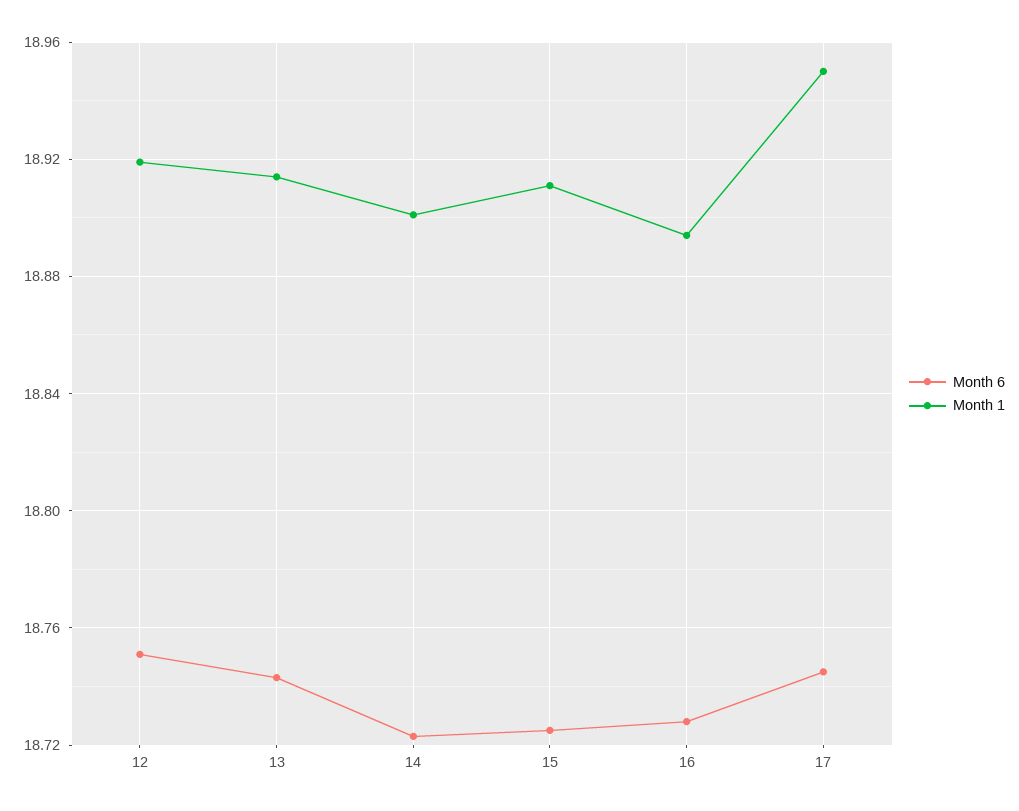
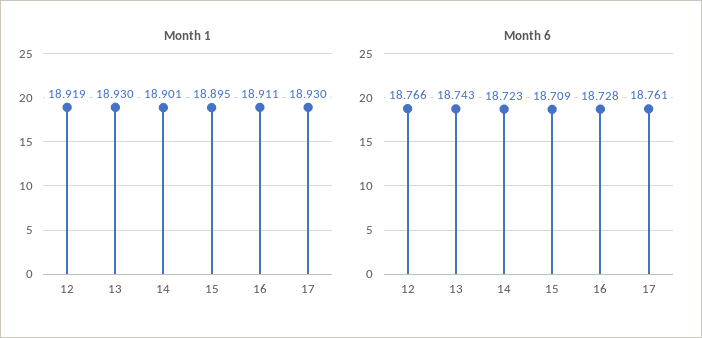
  {
    "Month 6": {
-     "12": 18.75,
+     "12": 18.766,
      "13": 18.743,
      "14": 18.723,
-     "15": 18.725,
+     "15": 18.709,
      "16": 18.728,
-     "17": 18.745
+     "17": 18.761
    },
    "Month 1": {
      "12": 18.919,
-     "13": 18.915,
+     "13": 18.93,
      "14": 18.901,
-     "15": 18.91,
+     "15": 18.895,
-     "16": 18.895,
+     "16": 18.911,
-     "17": 18.95
+     "17": 18.93
    }
  }

